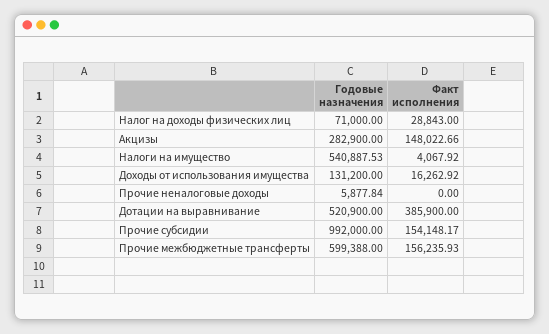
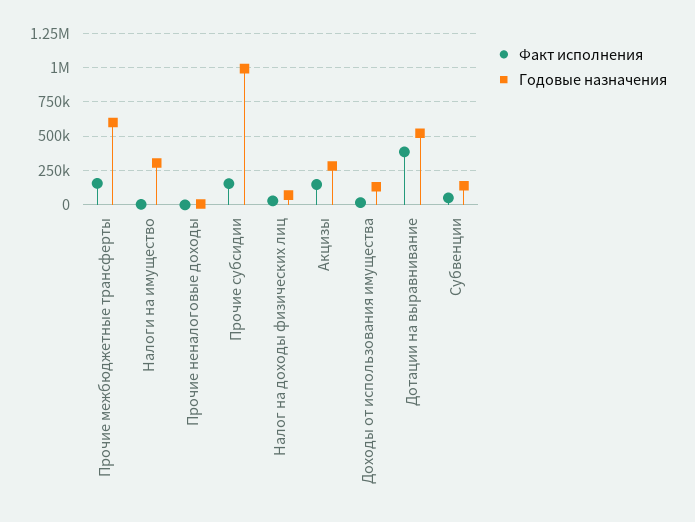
  {
    "Годовые назначения": {
      "Налог на доходы физических лиц": 71000,
      "Акцизы": 282900,
-     "Налоги на имущество": 540887.53,
+     "Налоги на имущество": 300000,
      "Доходы от использования имущества": 131200,
      "Прочие неналоговые доходы": 5877.84,
      "Дотации на выравнивание": 520900,
      "Прочие субсидии": 992000,
-     "Прочие межбюджетные трансферты": 599388
+     "Прочие межбюджетные трансферты": 599388,
+     "Субвенции": 150000
    },
    "Факт исполнения": {
      "Налог на доходы физических лиц": 28843,
      "Акцизы": 148022.66,
      "Налоги на имущество": 4067.92,
      "Доходы от использования имущества": 16262.92,
      "Прочие неналоговые доходы": 0,
      "Дотации на выравнивание": 385900,
      "Прочие субсидии": 154148.17,
-     "Прочие межбюджетные трансферты": 156235.93
+     "Прочие межбюджетные трансферты": 156235.93,
+     "Субвенции": 50000
    }
  }

